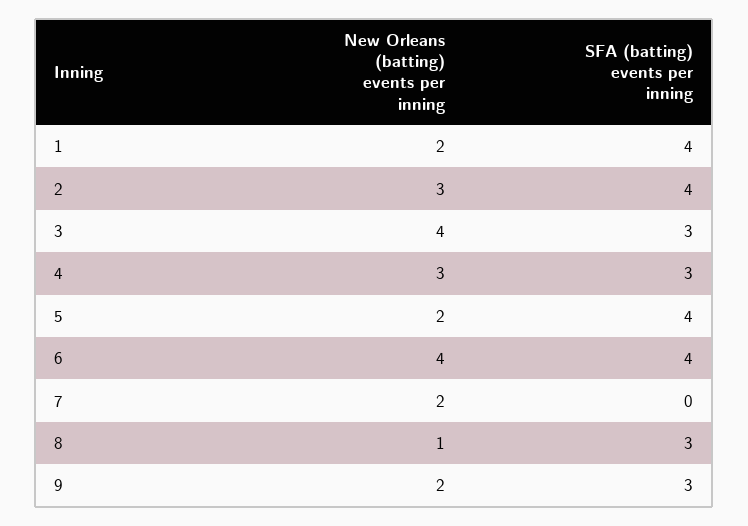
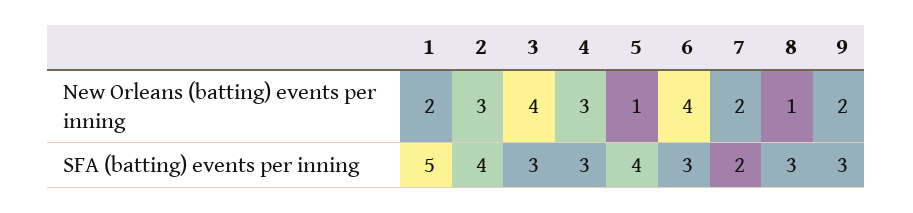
  {
    "New Orleans (batting) events per inning": {
      "1": 2,
      "2": 3,
      "3": 4,
      "4": 3,
-     "5": 2,
+     "5": 1,
      "6": 4,
      "7": 2,
      "8": 1,
      "9": 2
    },
    "SFA (batting) events per inning": {
-     "1": 4,
+     "1": 5,
      "2": 4,
      "3": 3,
      "4": 3,
      "5": 4,
-     "6": 4,
+     "6": 3,
-     "7": 0,
+     "7": 2,
      "8": 3,
      "9": 3
    }
  }

